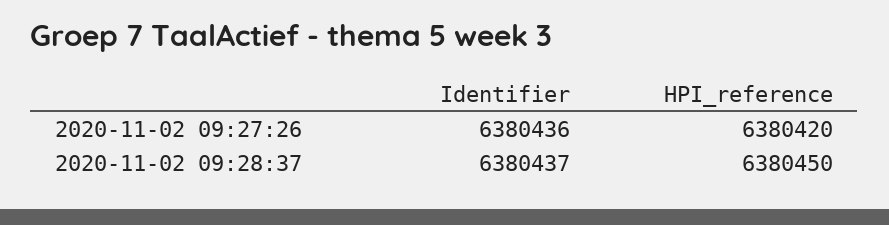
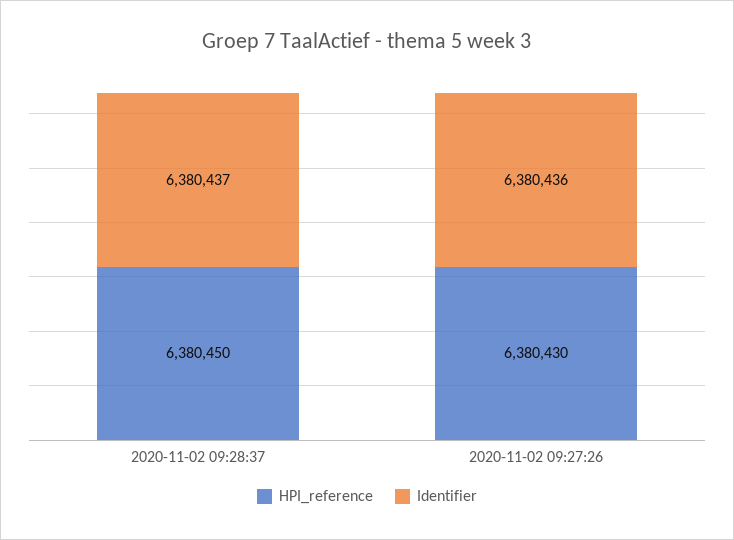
  {
    "Identifier": {
      "2020-11-02 09:27:26": 6380436,
      "2020-11-02 09:28:37": 6380437
    },
    "HPI_reference": {
-     "2020-11-02 09:27:26": 6380420,
+     "2020-11-02 09:27:26": 6380430,
      "2020-11-02 09:28:37": 6380450
    }
  }

